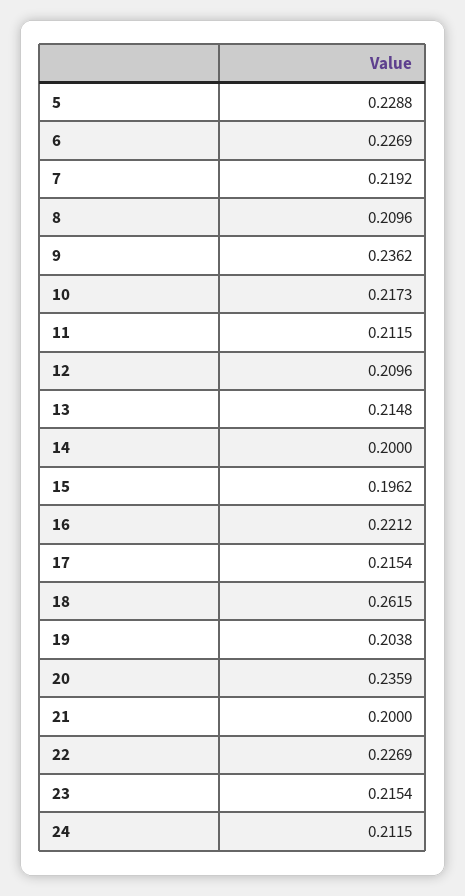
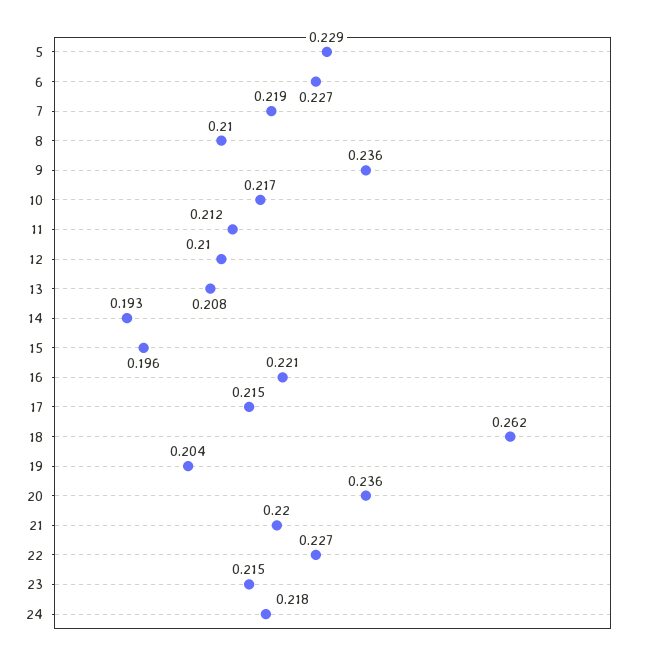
  {
    "5": 0.2288,
    "6": 0.2269,
    "7": 0.2192,
    "8": 0.2096,
    "9": 0.2362,
    "10": 0.2173,
    "11": 0.2115,
    "12": 0.2096,
-   "13": 0.2148,
+   "13": 0.208,
-   "14": 0.2,
+   "14": 0.193,
    "15": 0.1962,
    "16": 0.2212,
    "17": 0.2154,
    "18": 0.2615,
    "19": 0.2038,
    "20": 0.2359,
-   "21": 0.2,
+   "21": 0.22,
    "22": 0.2269,
    "23": 0.2154,
-   "24": 0.2115
+   "24": 0.218
  }

